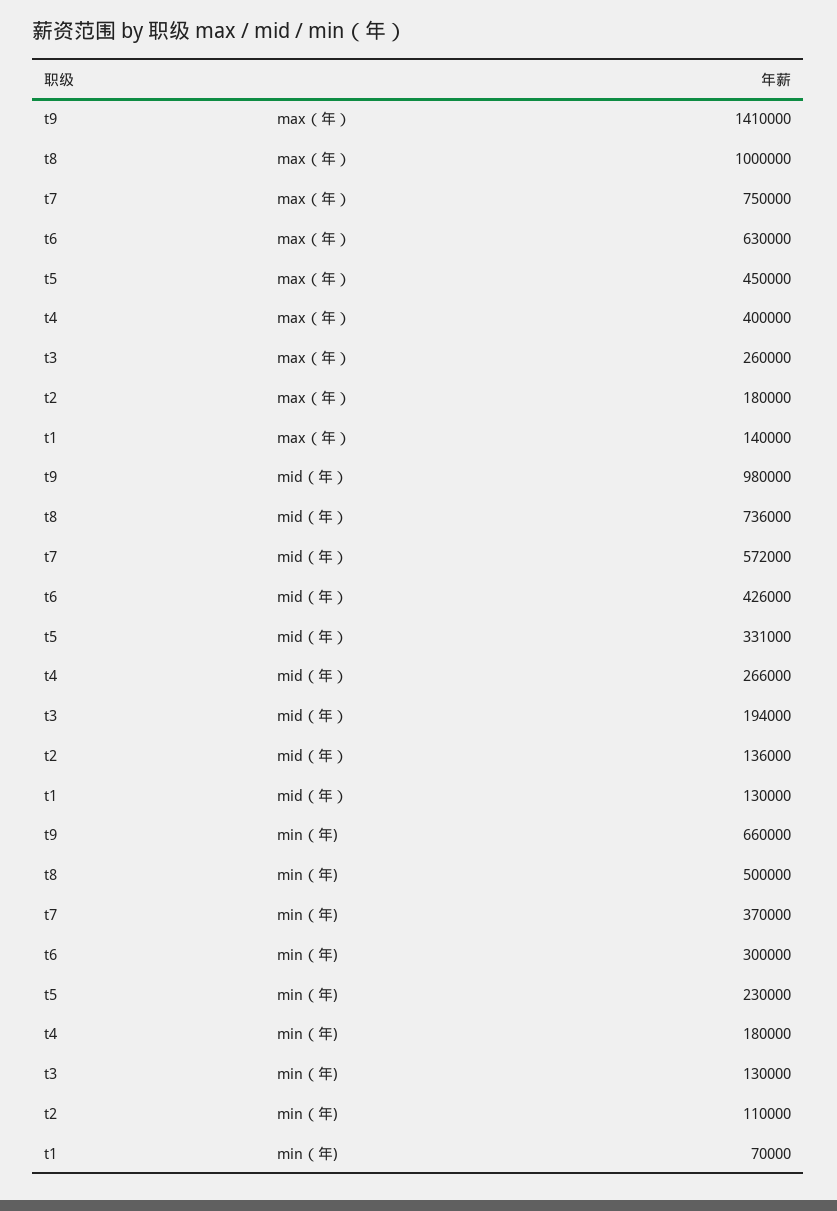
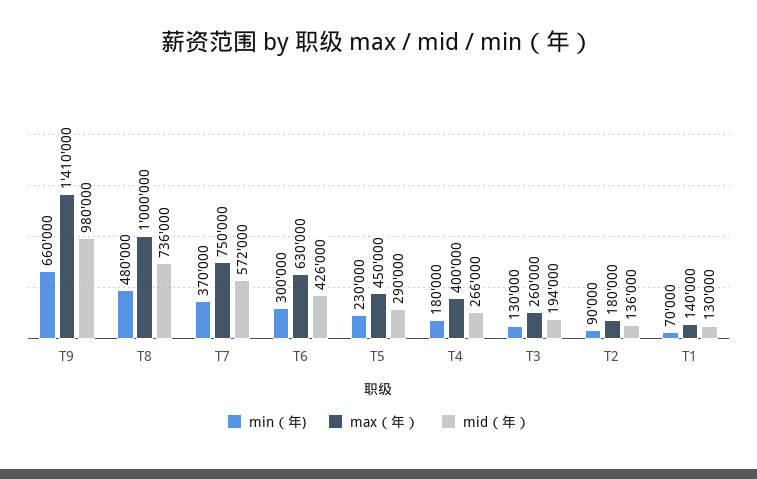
  {
    "max（年）": {
      "t9": 1410000,
      "t8": 1000000,
      "t7": 750000,
      "t6": 630000,
      "t5": 450000,
      "t4": 400000,
      "t3": 260000,
      "t2": 180000,
      "t1": 140000
    },
    "mid（年）": {
      "t9": 980000,
      "t8": 736000,
      "t7": 572000,
      "t6": 426000,
-     "t5": 331000,
+     "t5": 290000,
      "t4": 266000,
      "t3": 194000,
      "t2": 136000,
      "t1": 130000
    },
    "min（年)": {
      "t9": 660000,
-     "t8": 500000,
+     "t8": 480000,
      "t7": 370000,
      "t6": 300000,
      "t5": 230000,
      "t4": 180000,
      "t3": 130000,
-     "t2": 110000,
+     "t2": 90000,
      "t1": 70000
    }
  }

